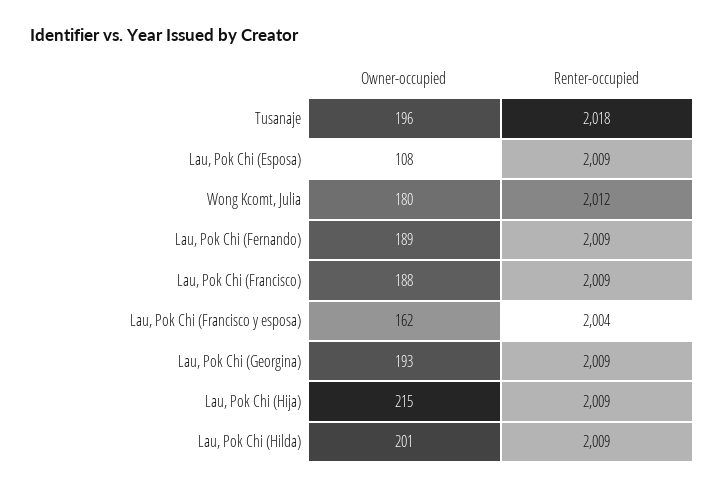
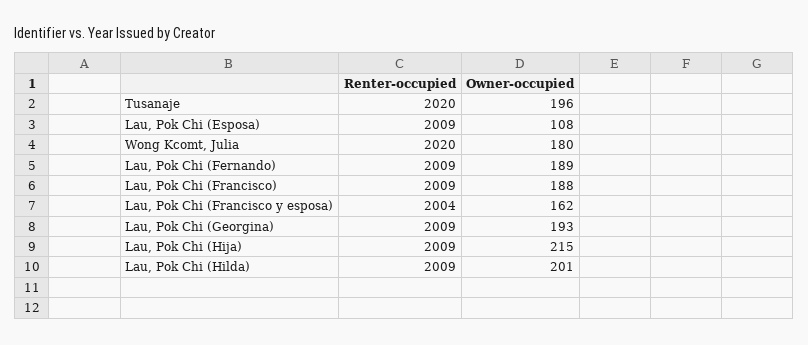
  {
    "Owner-occupied": {
      "Tusanaje": 196,
      "Lau, Pok Chi (Esposa)": 108,
      "Wong Kcomt, Julia": 180,
      "Lau, Pok Chi (Fernando)": 189,
      "Lau, Pok Chi (Francisco)": 188,
      "Lau, Pok Chi (Francisco y esposa)": 162,
      "Lau, Pok Chi (Georgina)": 193,
      "Lau, Pok Chi (Hija)": 215,
      "Lau, Pok Chi (Hilda)": 201
    },
    "Renter-occupied": {
-     "Tusanaje": 2018,
+     "Tusanaje": 2020,
      "Lau, Pok Chi (Esposa)": 2009,
-     "Wong Kcomt, Julia": 2012,
+     "Wong Kcomt, Julia": 2020,
      "Lau, Pok Chi (Fernando)": 2009,
      "Lau, Pok Chi (Francisco)": 2009,
      "Lau, Pok Chi (Francisco y esposa)": 2004,
      "Lau, Pok Chi (Georgina)": 2009,
      "Lau, Pok Chi (Hija)": 2009,
      "Lau, Pok Chi (Hilda)": 2009
    }
  }

